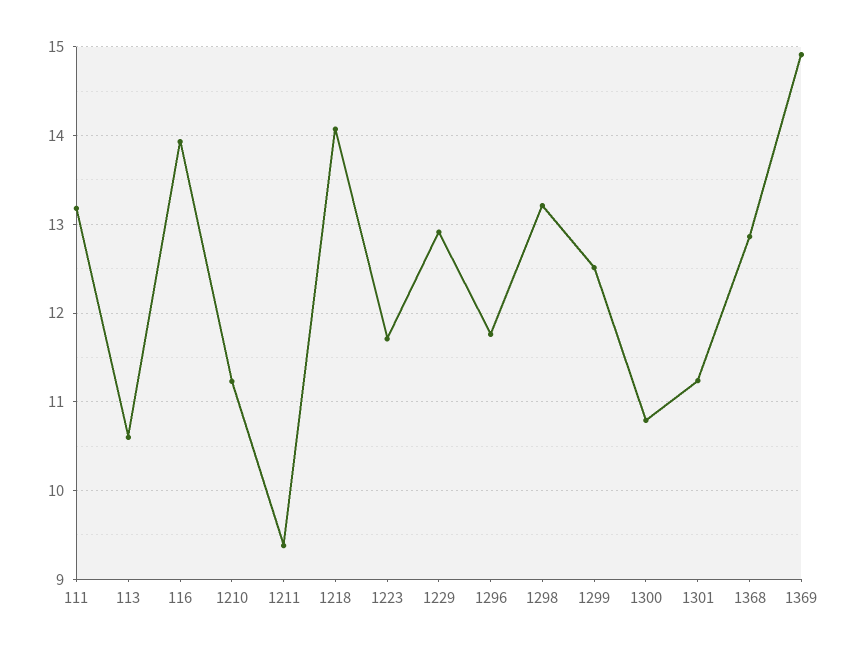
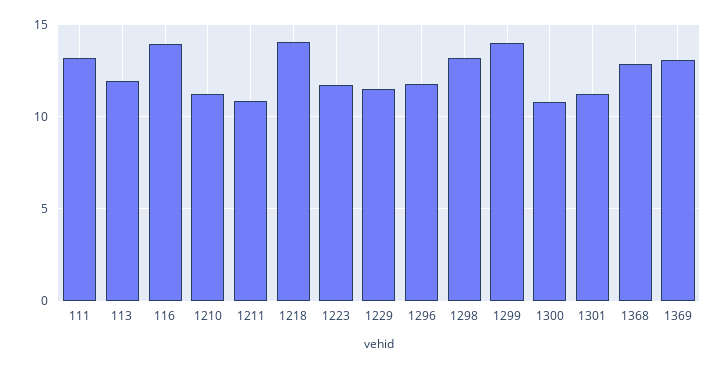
  {
    "111": 13.2,
-   "113": 10.6,
+   "113": 12,
    "116": 13.9,
    "1210": 11.2,
-   "1211": 9.4,
+   "1211": 11,
    "1218": 14.1,
    "1223": 11.7,
-   "1229": 12.9,
+   "1229": 11.5,
    "1296": 11.8,
    "1298": 13.2,
-   "1299": 12.5,
+   "1299": 14,
    "1300": 10.8,
    "1301": 11.2,
    "1368": 12.9,
-   "1369": 14.9
+   "1369": 13
  }

